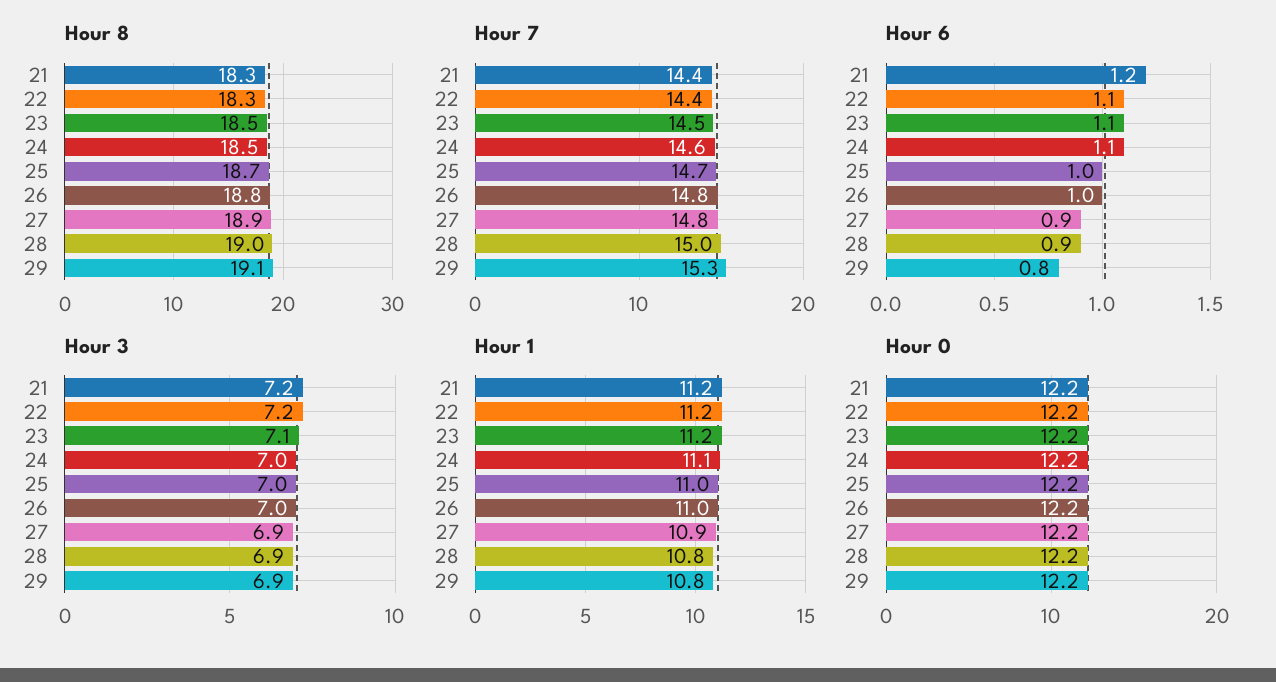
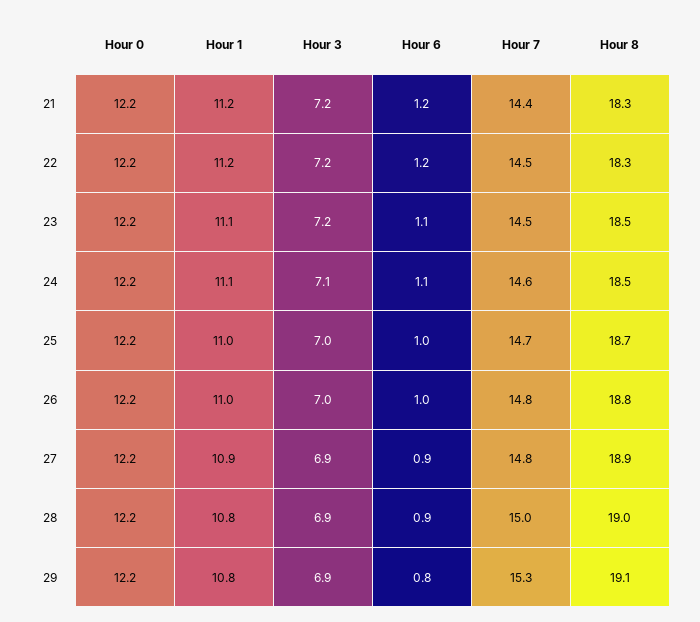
  {
    "Hour 8": {
      "21": 18.3,
      "22": 18.3,
      "23": 18.5,
      "24": 18.5,
      "25": 18.7,
      "26": 18.8,
      "27": 18.9,
      "28": 19,
      "29": 19.1
    },
    "Hour 7": {
      "21": 14.4,
-     "22": 14.4,
+     "22": 14.5,
      "23": 14.5,
      "24": 14.6,
      "25": 14.7,
      "26": 14.8,
      "27": 14.8,
      "28": 15,
      "29": 15.3
    },
    "Hour 6": {
      "21": 1.2,
-     "22": 1.1,
+     "22": 1.2,
      "23": 1.1,
      "24": 1.1,
      "25": 1,
      "26": 1,
      "27": 0.9,
      "28": 0.9,
      "29": 0.8
    },
    "Hour 3": {
      "21": 7.2,
      "22": 7.2,
-     "23": 7.1,
+     "23": 7.2,
-     "24": 7,
+     "24": 7.1,
      "25": 7,
      "26": 7,
      "27": 6.9,
      "28": 6.9,
      "29": 6.9
    },
    "Hour 1": {
      "21": 11.2,
      "22": 11.2,
-     "23": 11.2,
+     "23": 11.1,
      "24": 11.1,
      "25": 11,
      "26": 11,
      "27": 10.9,
      "28": 10.8,
      "29": 10.8
    },
    "Hour 0": {
      "21": 12.2,
      "22": 12.2,
      "23": 12.2,
      "24": 12.2,
      "25": 12.2,
      "26": 12.2,
      "27": 12.2,
      "28": 12.2,
      "29": 12.2
    }
  }

